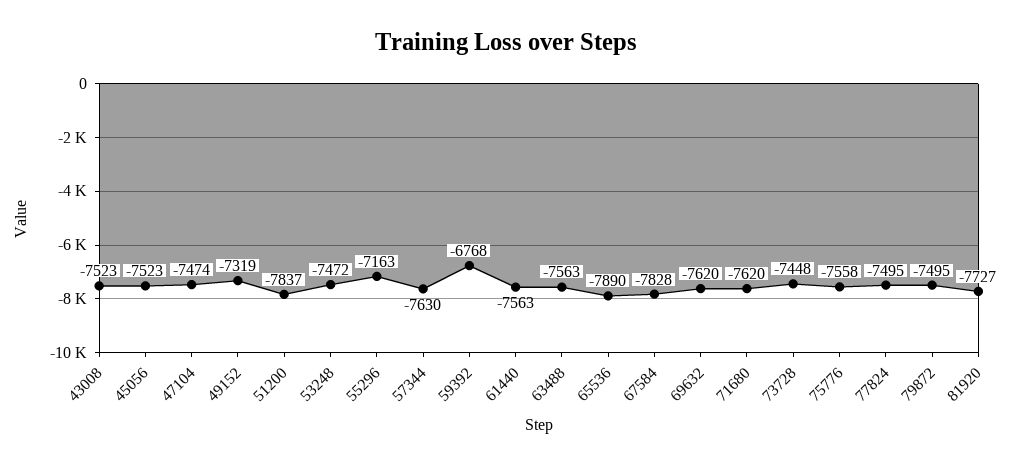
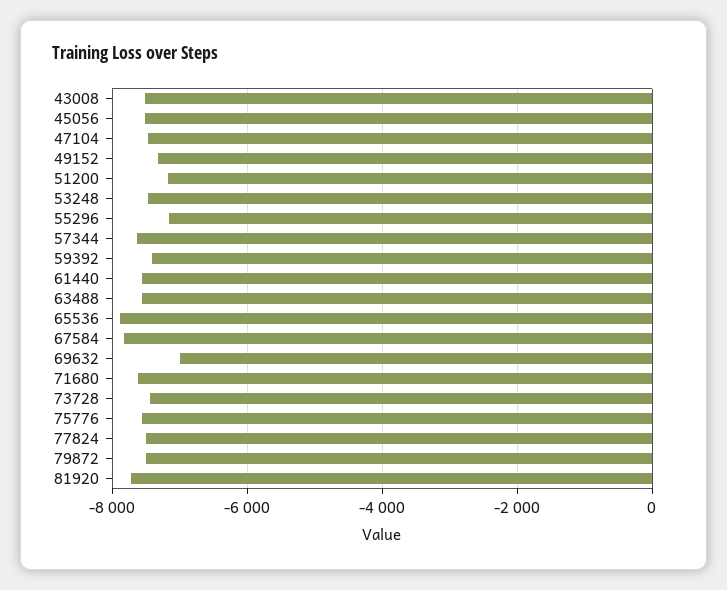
  {
    "43008": -7523,
    "45056": -7523,
    "47104": -7474,
    "49152": -7319,
-   "51200": -7837,
+   "51200": -7200,
    "53248": -7472,
    "55296": -7163,
    "57344": -7630,
-   "59392": -6768,
+   "59392": -7400,
    "61440": -7563,
    "63488": -7563,
    "65536": -7890,
    "67584": -7828,
-   "69632": -7620,
+   "69632": -7000,
    "71680": -7620,
    "73728": -7448,
    "75776": -7558,
    "77824": -7495,
    "79872": -7495,
    "81920": -7727
  }

